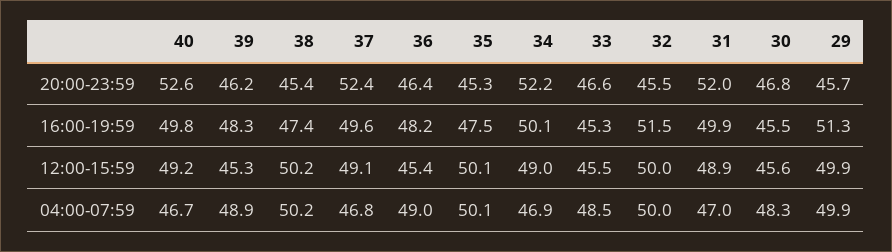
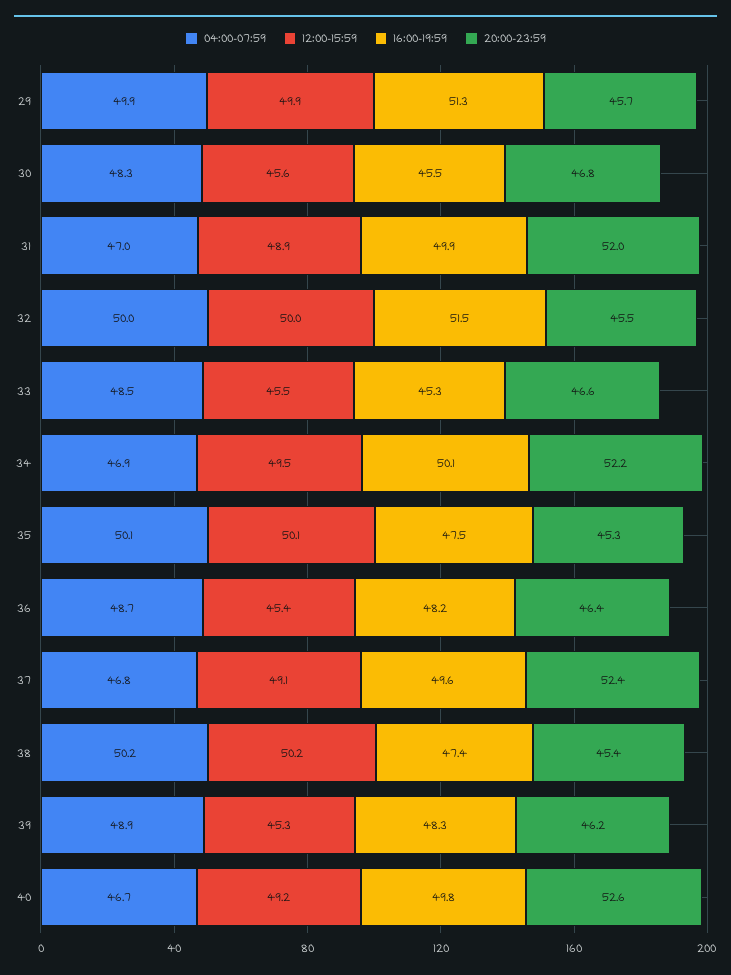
  {
    "20:00-23:59": {
      "40": 52.6,
      "39": 46.2,
      "38": 45.4,
      "37": 52.4,
      "36": 46.4,
      "35": 45.3,
      "34": 52.2,
      "33": 46.6,
      "32": 45.5,
      "31": 52,
      "30": 46.8,
      "29": 45.7
    },
    "16:00-19:59": {
      "40": 49.8,
      "39": 48.3,
      "38": 47.4,
      "37": 49.6,
      "36": 48.2,
      "35": 47.5,
      "34": 50.1,
      "33": 45.3,
      "32": 51.5,
      "31": 49.9,
      "30": 45.5,
      "29": 51.3
    },
    "12:00-15:59": {
      "40": 49.2,
      "39": 45.3,
      "38": 50.2,
      "37": 49.1,
      "36": 45.4,
      "35": 50.1,
-     "34": 49,
+     "34": 49.5,
      "33": 45.5,
      "32": 50,
      "31": 48.9,
      "30": 45.6,
      "29": 49.9
    },
    "04:00-07:59": {
      "40": 46.7,
      "39": 48.9,
      "38": 50.2,
      "37": 46.8,
-     "36": 49,
+     "36": 48.7,
      "35": 50.1,
      "34": 46.9,
      "33": 48.5,
      "32": 50,
      "31": 47,
      "30": 48.3,
      "29": 49.9
    }
  }

